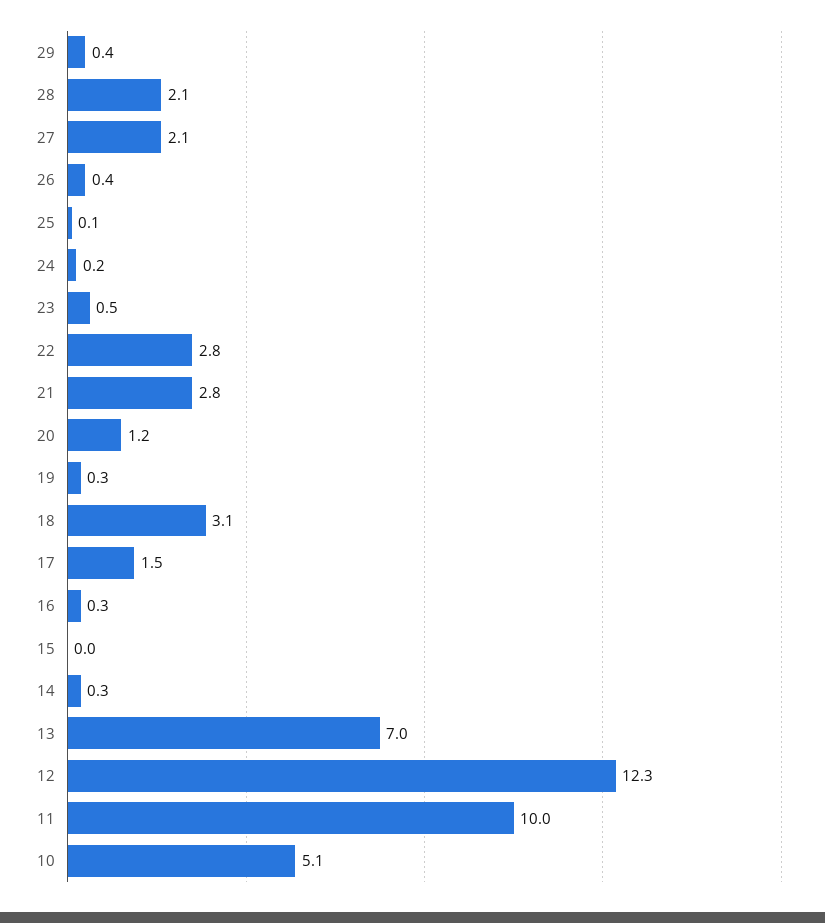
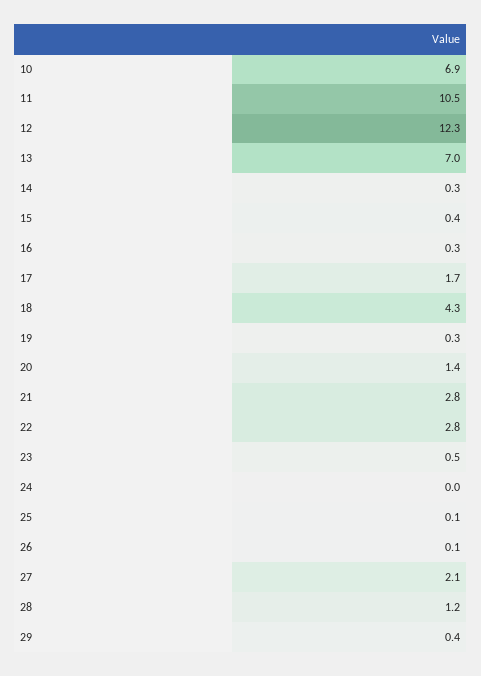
  {
    "29": 0.4,
-   "28": 2.1,
+   "28": 1.2,
    "27": 2.1,
-   "26": 0.4,
+   "26": 0.1,
    "25": 0.1,
-   "24": 0.2,
+   "24": 0,
    "23": 0.5,
    "22": 2.8,
    "21": 2.8,
-   "20": 1.2,
+   "20": 1.4,
    "19": 0.3,
-   "18": 3.1,
+   "18": 4.3,
-   "17": 1.5,
+   "17": 1.7,
    "16": 0.3,
-   "15": 0,
+   "15": 0.4,
    "14": 0.3,
    "13": 7,
    "12": 12.3,
-   "11": 10,
+   "11": 10.5,
-   "10": 5.1
+   "10": 6.9
  }

